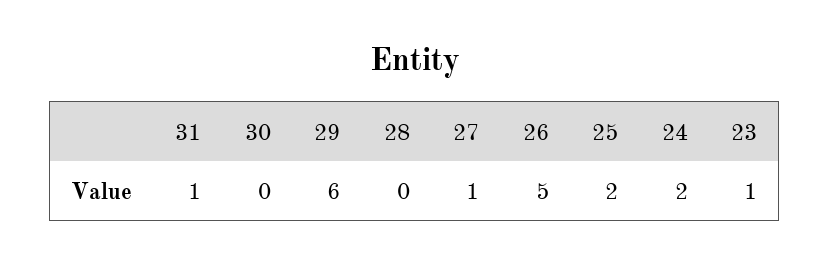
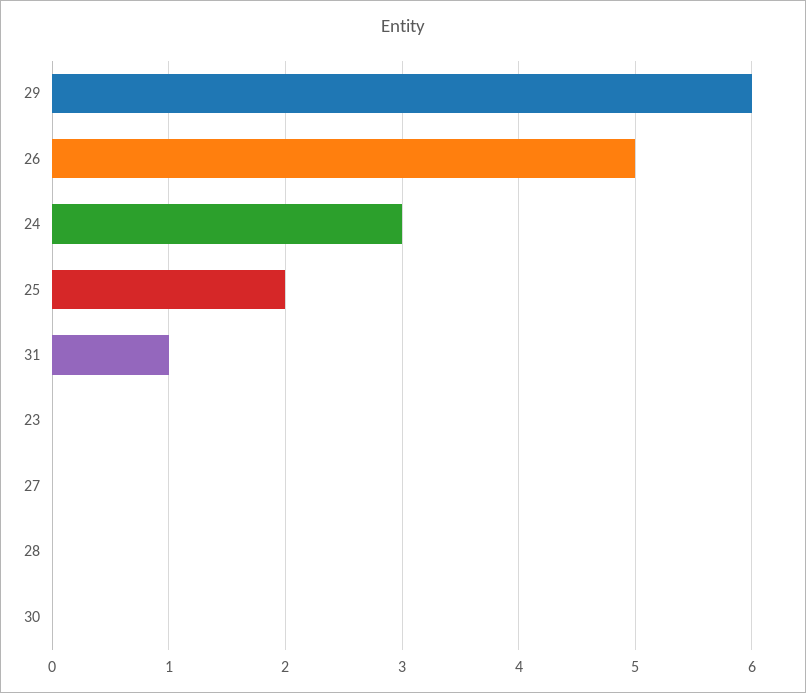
  {
    "31": 1,
    "30": 0,
    "29": 6,
    "28": 0,
-   "27": 1,
+   "27": 0,
    "26": 5,
    "25": 2,
-   "24": 2,
+   "24": 3,
-   "23": 1
+   "23": 0
  }

